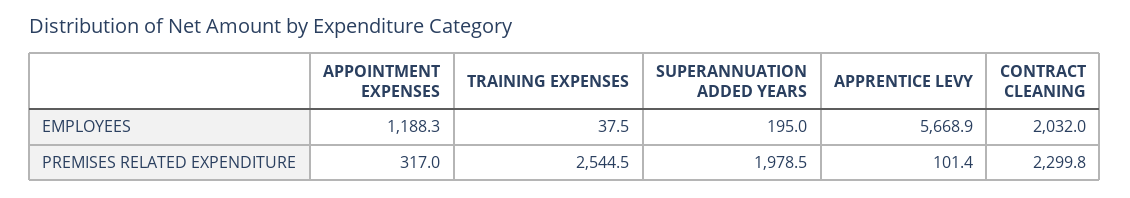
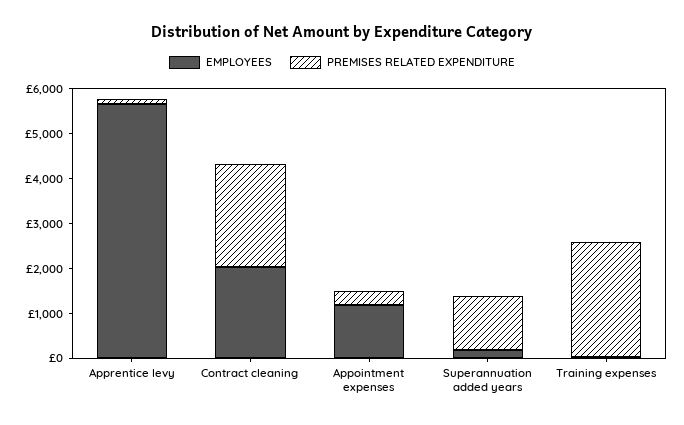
  {
    "EMPLOYEES": {
      "APPOINTMENT EXPENSES": 1188.3,
      "TRAINING EXPENSES": 37.5,
      "SUPERANNUATION ADDED YEARS": 195,
      "APPRENTICE LEVY": 5668.9,
      "CONTRACT CLEANING": 2032
    },
    "PREMISES RELATED EXPENDITURE": {
      "APPOINTMENT EXPENSES": 317,
      "TRAINING EXPENSES": 2544.5,
-     "SUPERANNUATION ADDED YEARS": 1978.5,
+     "SUPERANNUATION ADDED YEARS": 1200,
      "APPRENTICE LEVY": 101.4,
      "CONTRACT CLEANING": 2299.8
    }
  }

